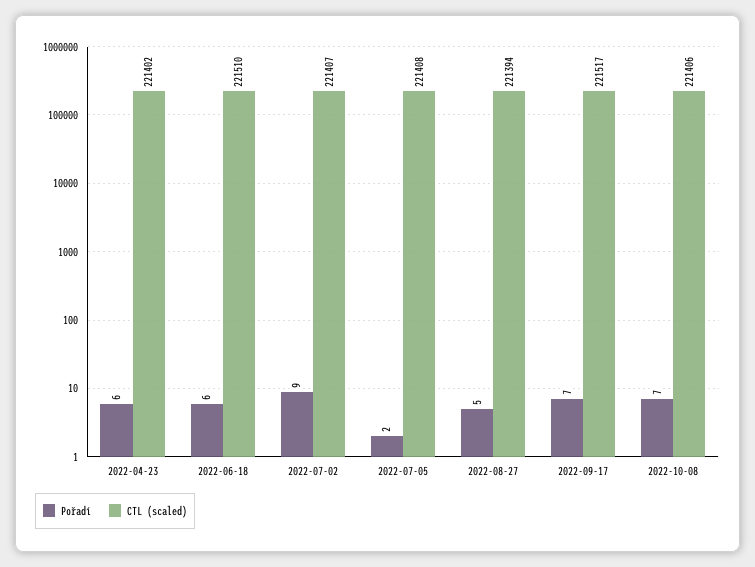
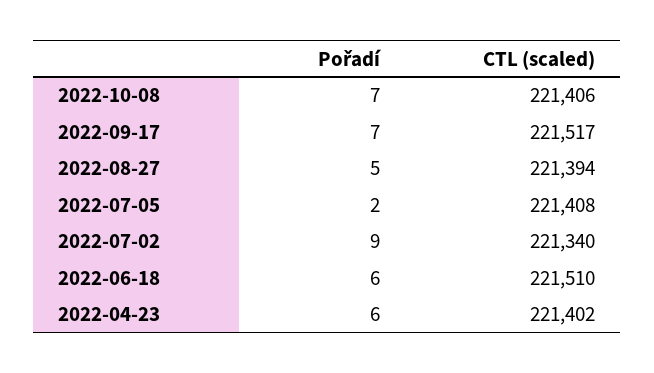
  {
    "Pořadí": {
      "2022-04-23": 6,
      "2022-06-18": 6,
      "2022-07-02": 9,
      "2022-07-05": 2,
      "2022-08-27": 5,
      "2022-09-17": 7,
      "2022-10-08": 7
    },
    "CTL (scaled)": {
      "2022-04-23": 221402,
      "2022-06-18": 221510,
-     "2022-07-02": 221407,
+     "2022-07-02": 221340,
      "2022-07-05": 221408,
      "2022-08-27": 221394,
      "2022-09-17": 221517,
      "2022-10-08": 221406
    }
  }

